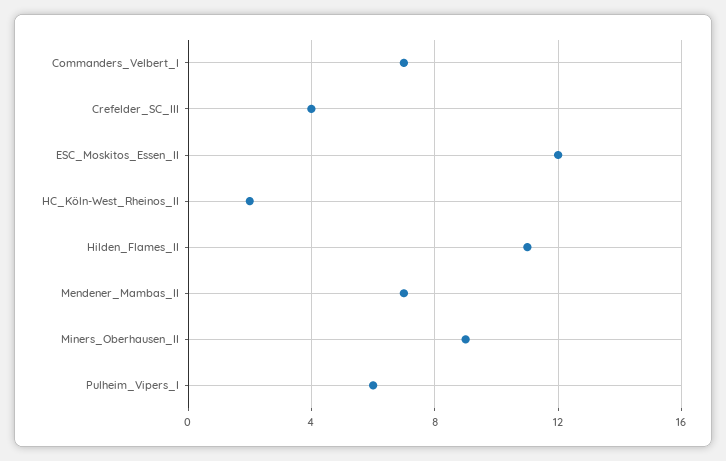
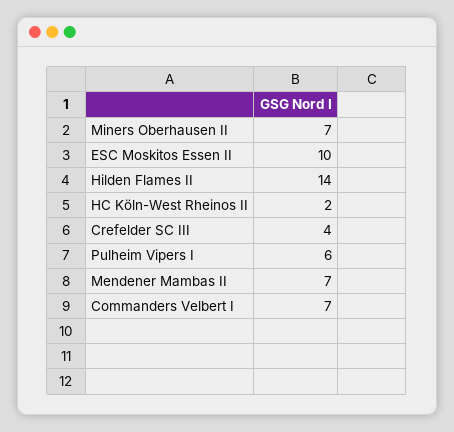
  {
    "Commanders_Velbert_I": 7,
    "Crefelder_SC_III": 4,
-   "ESC_Moskitos_Essen_II": 12,
+   "ESC_Moskitos_Essen_II": 10,
    "HC_Köln-West_Rheinos_II": 2,
-   "Hilden_Flames_II": 11,
+   "Hilden_Flames_II": 14,
    "Mendener_Mambas_II": 7,
-   "Miners_Oberhausen_II": 9,
+   "Miners_Oberhausen_II": 7,
    "Pulheim_Vipers_I": 6
  }

